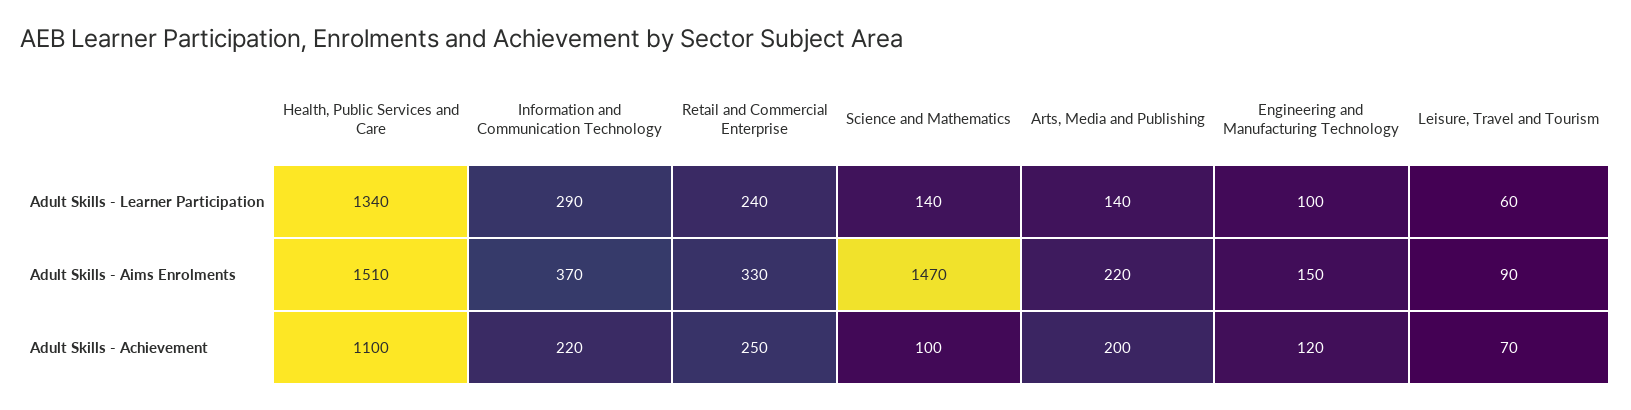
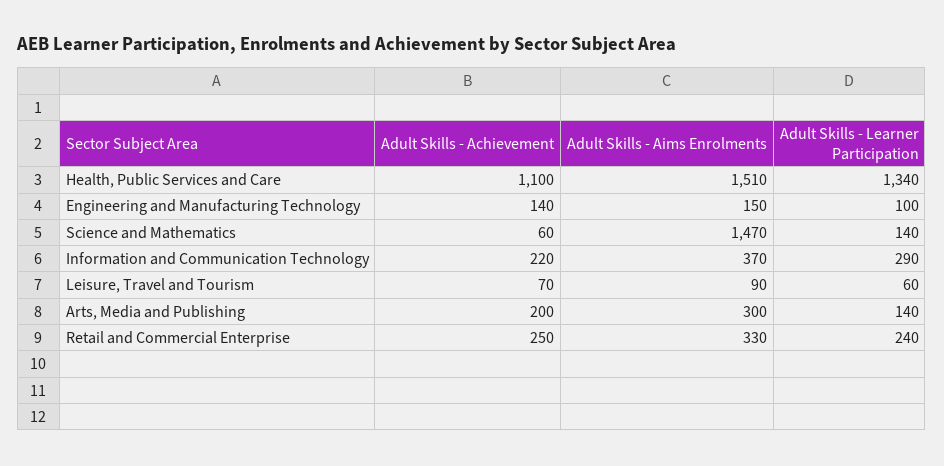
  {
    "Health, Public Services and Care": {
      "Adult Skills - Learner Participation": 1340,
      "Adult Skills - Aims Enrolments": 1510,
      "Adult Skills - Achievement": 1100
    },
    "Information and Communication Technology": {
      "Adult Skills - Learner Participation": 290,
      "Adult Skills - Aims Enrolments": 370,
      "Adult Skills - Achievement": 220
    },
    "Retail and Commercial Enterprise": {
      "Adult Skills - Learner Participation": 240,
      "Adult Skills - Aims Enrolments": 330,
      "Adult Skills - Achievement": 250
    },
    "Science and Mathematics": {
      "Adult Skills - Learner Participation": 140,
      "Adult Skills - Aims Enrolments": 1470,
-     "Adult Skills - Achievement": 100
+     "Adult Skills - Achievement": 60
    },
    "Arts, Media and Publishing": {
      "Adult Skills - Learner Participation": 140,
-     "Adult Skills - Aims Enrolments": 220,
+     "Adult Skills - Aims Enrolments": 300,
      "Adult Skills - Achievement": 200
    },
    "Engineering and Manufacturing Technology": {
      "Adult Skills - Learner Participation": 100,
      "Adult Skills - Aims Enrolments": 150,
-     "Adult Skills - Achievement": 120
+     "Adult Skills - Achievement": 140
    },
    "Leisure, Travel and Tourism": {
      "Adult Skills - Learner Participation": 60,
      "Adult Skills - Aims Enrolments": 90,
      "Adult Skills - Achievement": 70
    }
  }

